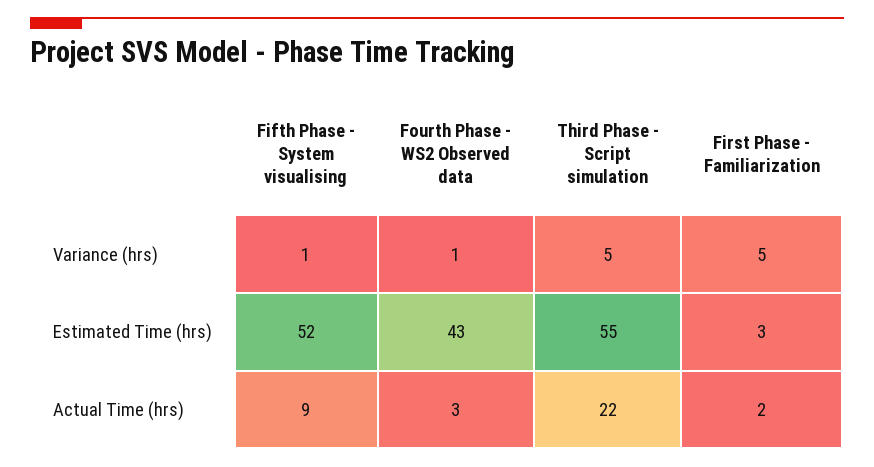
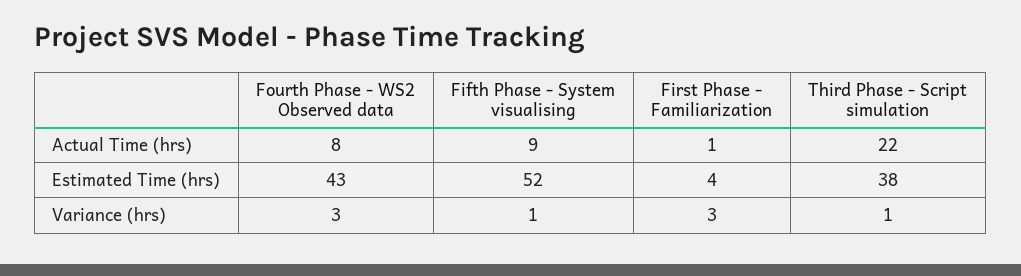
  {
    "Fifth Phase - System visualising": {
      "Variance (hrs)": 1,
      "Estimated Time (hrs)": 52,
      "Actual Time (hrs)": 9
    },
    "Fourth Phase - WS2 Observed data": {
-     "Variance (hrs)": 1,
+     "Variance (hrs)": 3,
      "Estimated Time (hrs)": 43,
-     "Actual Time (hrs)": 3
+     "Actual Time (hrs)": 8
    },
    "Third Phase - Script simulation": {
-     "Variance (hrs)": 5,
+     "Variance (hrs)": 1,
-     "Estimated Time (hrs)": 55,
+     "Estimated Time (hrs)": 38,
      "Actual Time (hrs)": 22
    },
    "First Phase - Familiarization": {
-     "Variance (hrs)": 5,
+     "Variance (hrs)": 3,
-     "Estimated Time (hrs)": 3,
+     "Estimated Time (hrs)": 4,
-     "Actual Time (hrs)": 2
+     "Actual Time (hrs)": 1
    }
  }

